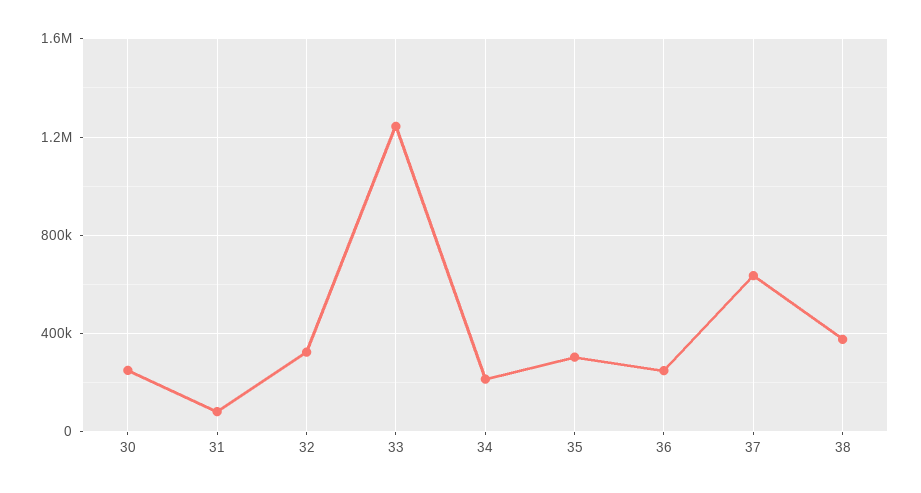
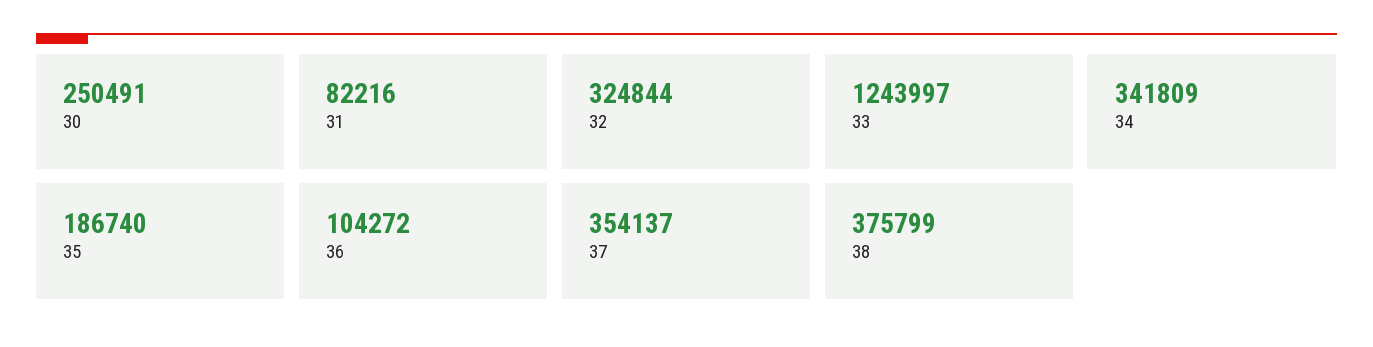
  {
    "30": 250491,
    "31": 82216,
    "32": 324844,
    "33": 1243997,
-   "34": 200000,
+   "34": 341809,
-   "35": 300000,
+   "35": 186740,
-   "36": 250000,
+   "36": 104272,
-   "37": 650000,
+   "37": 354137,
    "38": 375799
  }

